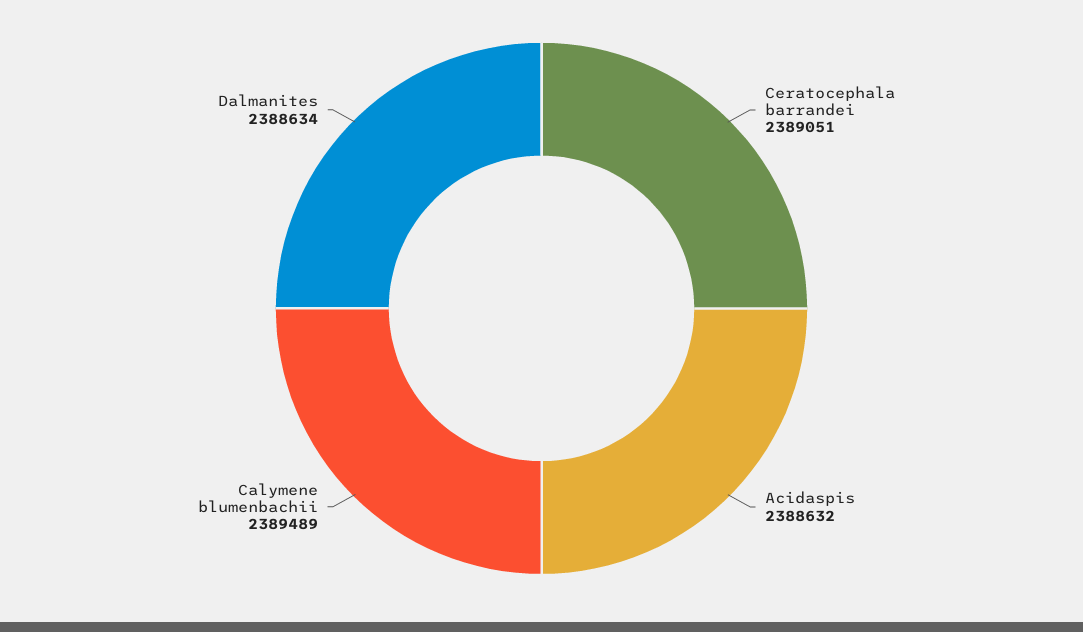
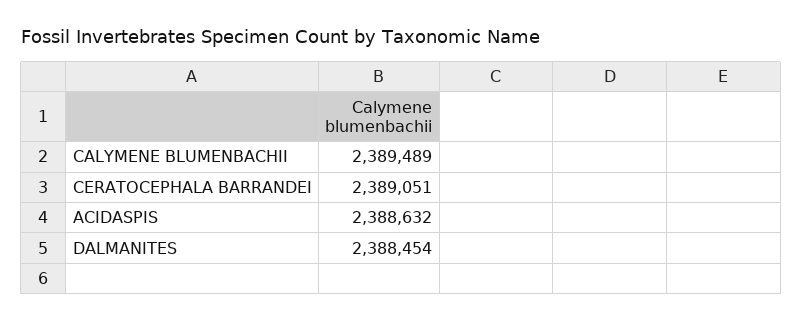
  {
    "Ceratocephala barrandei": 2389051,
    "Acidaspis": 2388632,
    "Calymene blumenbachii": 2389489,
-   "Dalmanites": 2388634
+   "Dalmanites": 2388454
  }

